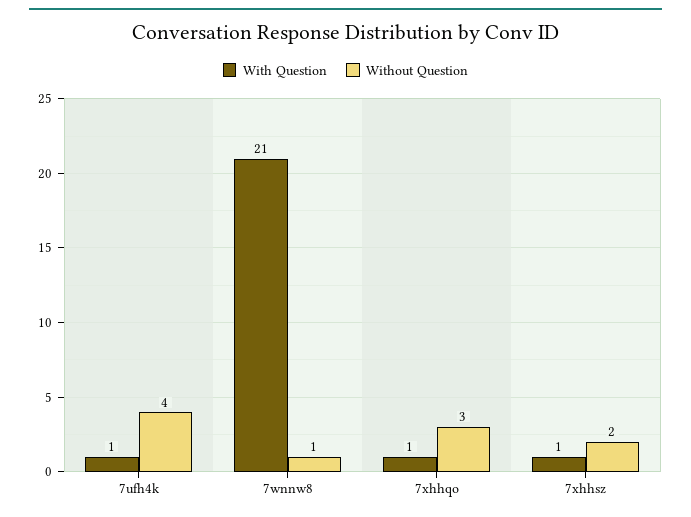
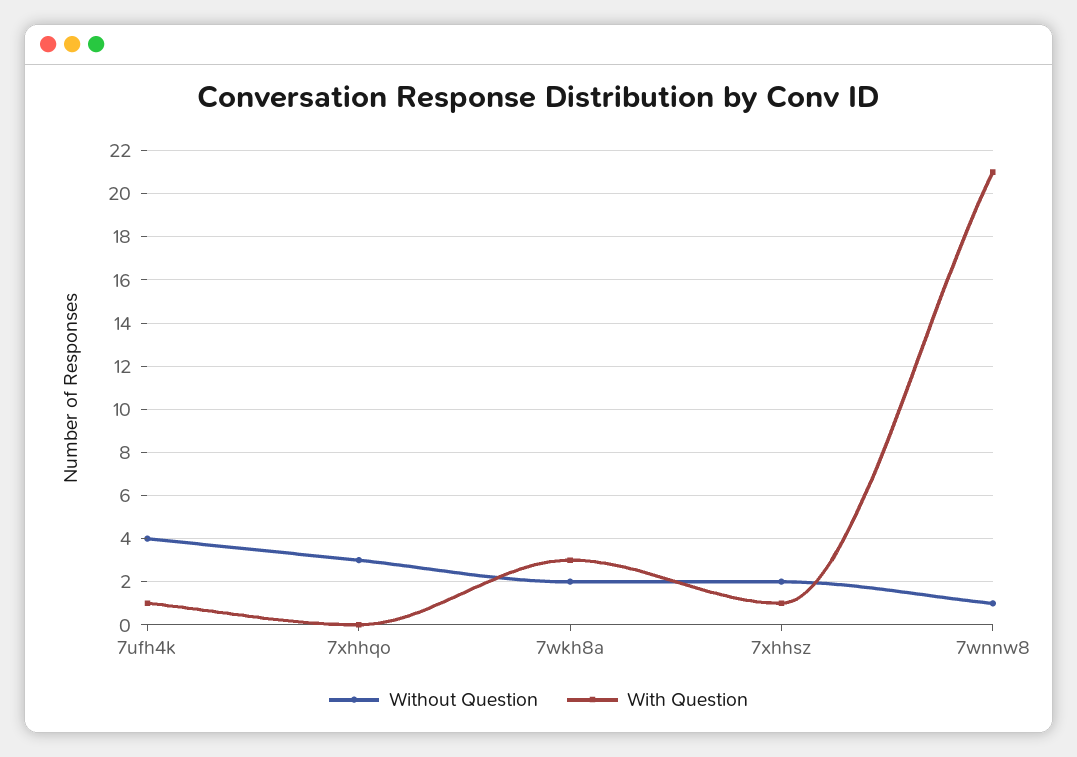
  {
    "With Question": {
      "7ufh4k": 1,
      "7wnnw8": 21,
-     "7xhhqo": 1,
+     "7xhhqo": 0,
-     "7xhhsz": 1
+     "7xhhsz": 1,
+     "7wkh8a": 3
    },
    "Without Question": {
      "7ufh4k": 4,
      "7wnnw8": 1,
      "7xhhqo": 3,
-     "7xhhsz": 2
+     "7xhhsz": 2,
+     "7wkh8a": 2
    }
  }

